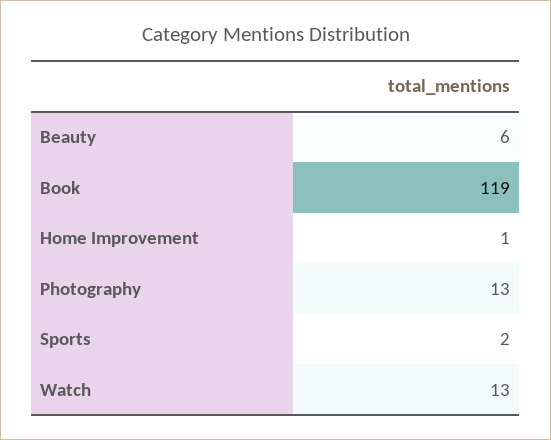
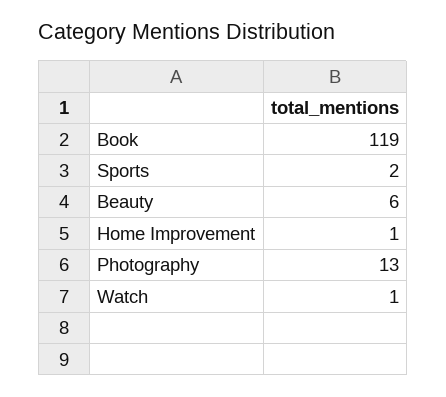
  {
    "Beauty": 6,
    "Book": 119,
    "Home Improvement": 1,
    "Photography": 13,
    "Sports": 2,
-   "Watch": 13
+   "Watch": 1
  }

